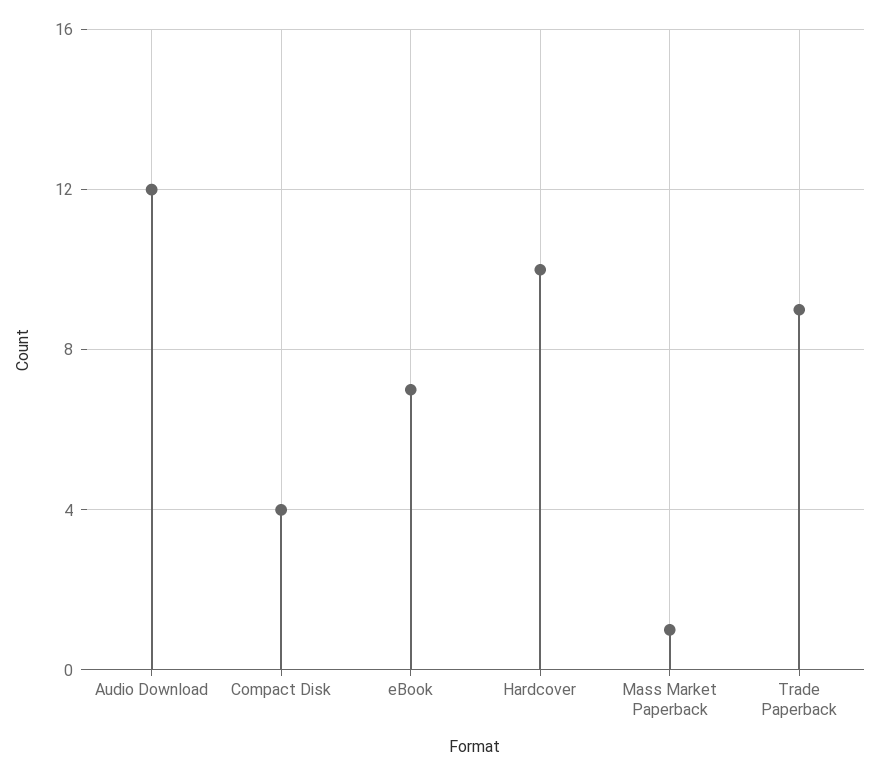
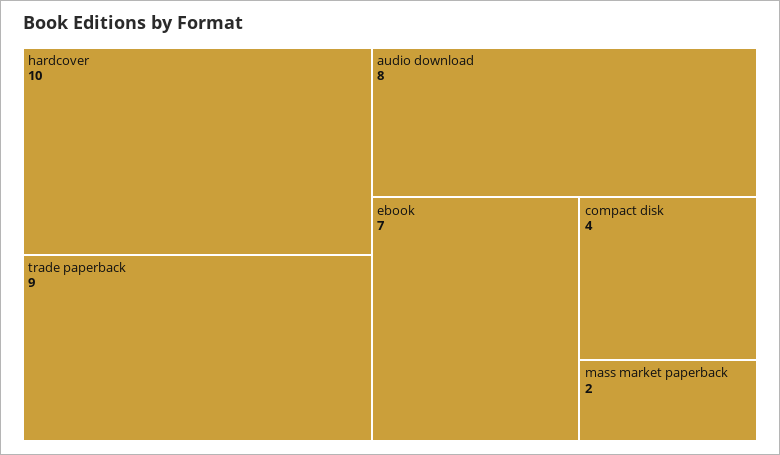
  {
-   "Audio Download": 12,
+   "Audio Download": 8,
    "Compact Disk": 4,
    "eBook": 7,
    "Hardcover": 10,
-   "Mass Market Paperback": 1,
+   "Mass Market Paperback": 2,
    "Trade Paperback": 9
  }

